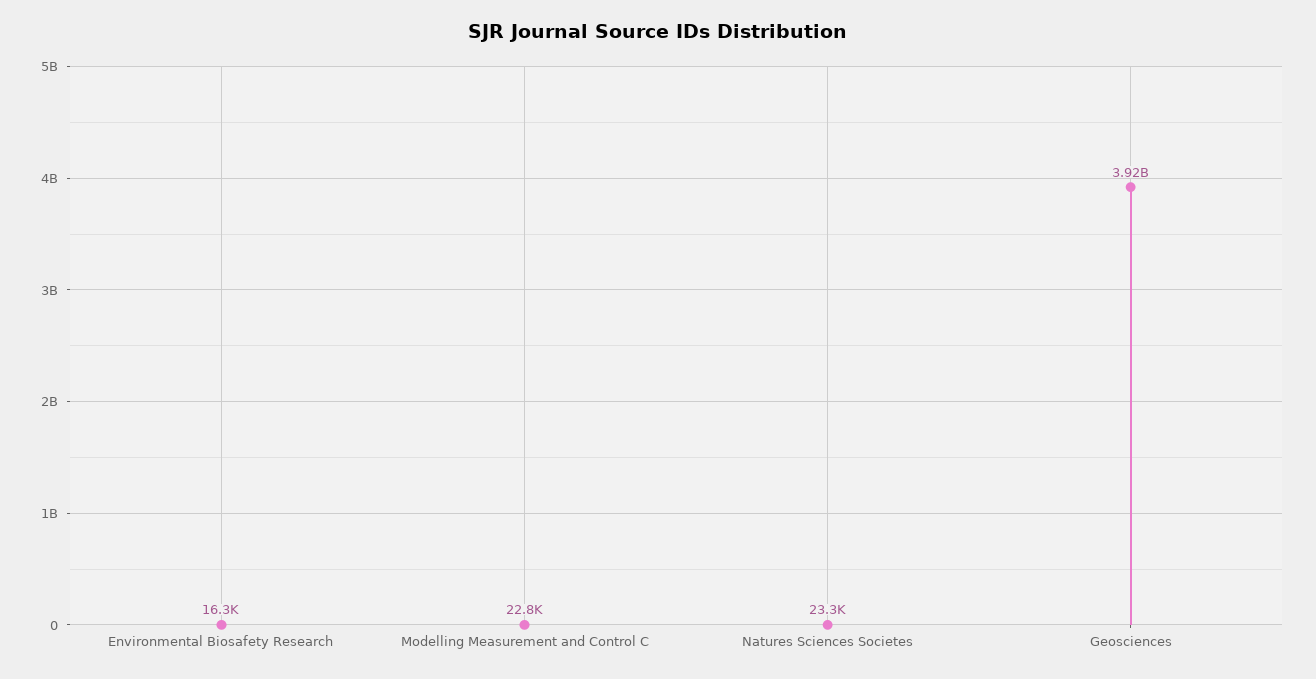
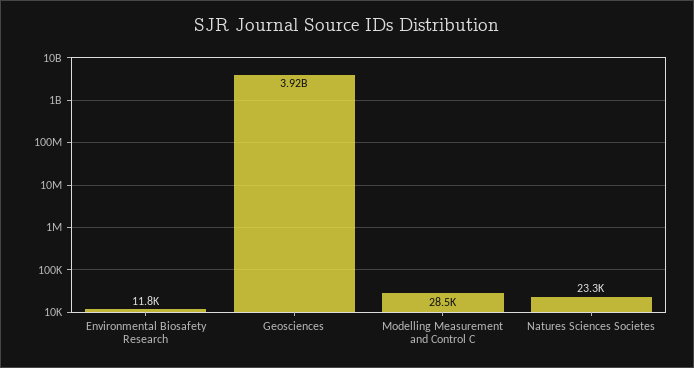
  {
-   "Environmental Biosafety Research": 16300,
+   "Environmental Biosafety Research": 11800,
-   "Modelling Measurement and Control C": 22800,
+   "Modelling Measurement and Control C": 28500,
    "Natures Sciences Societes": 23300,
    "Geosciences": 3920000000
  }

